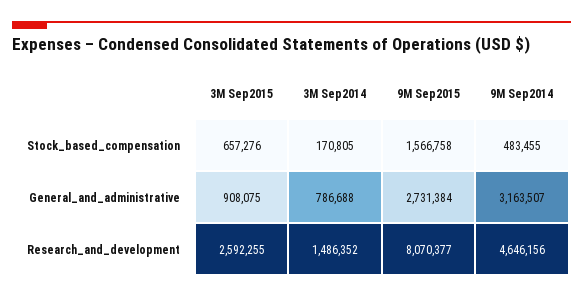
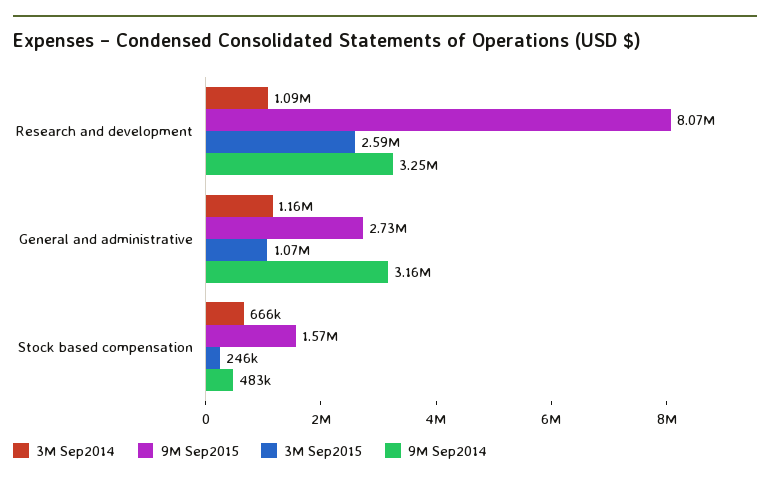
  {
    "3M Sep2015": {
-     "Stock_based_compensation": 657276,
+     "Stock_based_compensation": 246000,
-     "General_and_administrative": 908075,
+     "General_and_administrative": 1070000,
      "Research_and_development": 2592255
    },
    "3M Sep2014": {
-     "Stock_based_compensation": 170805,
+     "Stock_based_compensation": 666000,
-     "General_and_administrative": 786688,
+     "General_and_administrative": 1160000,
-     "Research_and_development": 1486352
+     "Research_and_development": 1090000
    },
    "9M Sep2015": {
      "Stock_based_compensation": 1566758,
      "General_and_administrative": 2731384,
      "Research_and_development": 8070377
    },
    "9M Sep2014": {
      "Stock_based_compensation": 483455,
      "General_and_administrative": 3163507,
-     "Research_and_development": 4646156
+     "Research_and_development": 3250000
    }
  }

